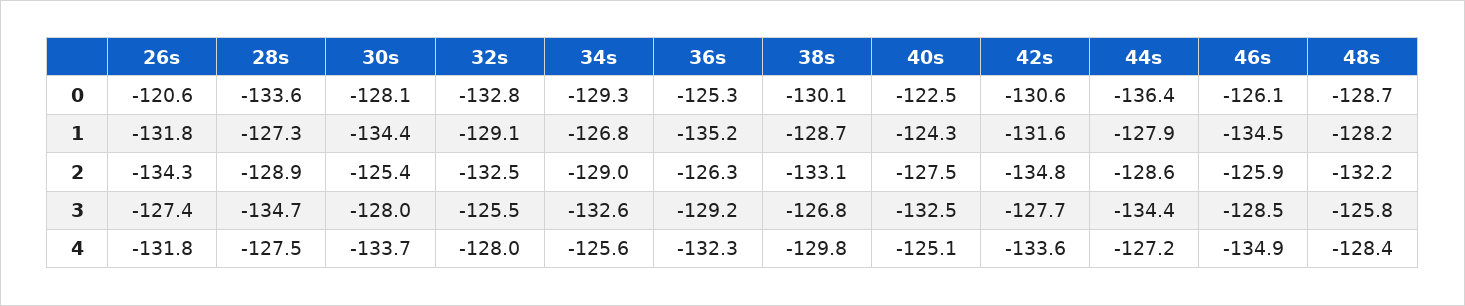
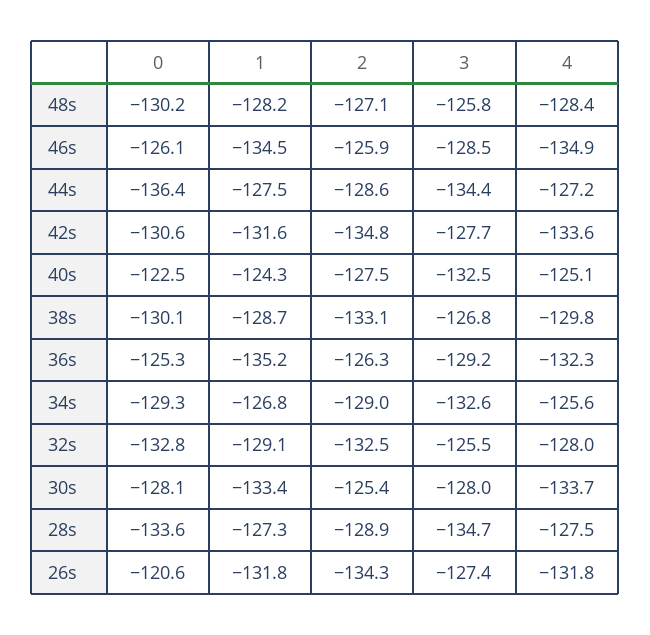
  {
    "26s": {
      "0": -120.6,
      "1": -131.8,
      "2": -134.3,
      "3": -127.4,
      "4": -131.8
    },
    "28s": {
      "0": -133.6,
      "1": -127.3,
      "2": -128.9,
      "3": -134.7,
      "4": -127.5
    },
    "30s": {
      "0": -128.1,
-     "1": -134.4,
+     "1": -133.4,
      "2": -125.4,
      "3": -128,
      "4": -133.7
    },
    "32s": {
      "0": -132.8,
      "1": -129.1,
      "2": -132.5,
      "3": -125.5,
      "4": -128
    },
    "34s": {
      "0": -129.3,
      "1": -126.8,
      "2": -129,
      "3": -132.6,
      "4": -125.6
    },
    "36s": {
      "0": -125.3,
      "1": -135.2,
      "2": -126.3,
      "3": -129.2,
      "4": -132.3
    },
    "38s": {
      "0": -130.1,
      "1": -128.7,
      "2": -133.1,
      "3": -126.8,
      "4": -129.8
    },
    "40s": {
      "0": -122.5,
      "1": -124.3,
      "2": -127.5,
      "3": -132.5,
      "4": -125.1
    },
    "42s": {
      "0": -130.6,
      "1": -131.6,
      "2": -134.8,
      "3": -127.7,
      "4": -133.6
    },
    "44s": {
      "0": -136.4,
-     "1": -127.9,
+     "1": -127.5,
      "2": -128.6,
      "3": -134.4,
      "4": -127.2
    },
    "46s": {
      "0": -126.1,
      "1": -134.5,
      "2": -125.9,
      "3": -128.5,
      "4": -134.9
    },
    "48s": {
-     "0": -128.7,
+     "0": -130.2,
      "1": -128.2,
-     "2": -132.2,
+     "2": -127.1,
      "3": -125.8,
      "4": -128.4
    }
  }

